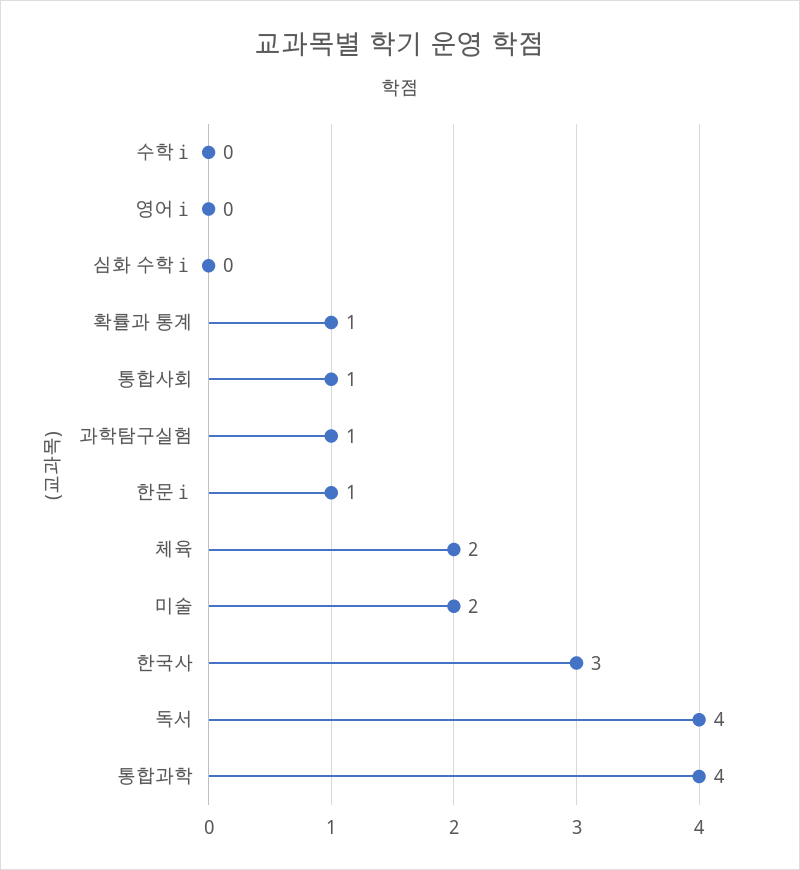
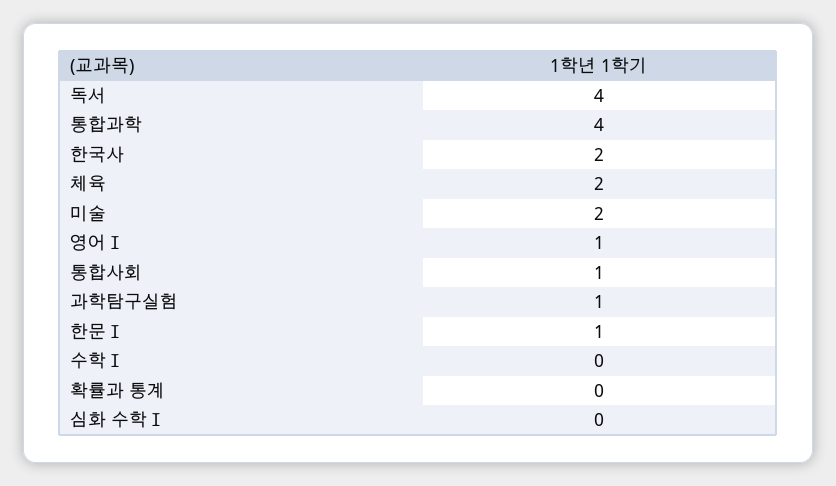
  {
    "수학ⅰ": 0,
-   "영어ⅰ": 0,
+   "영어ⅰ": 1,
    "심화 수학ⅰ": 0,
-   "확률과 통계": 1,
+   "확률과 통계": 0,
    "통합사회": 1,
    "과학탐구실험": 1,
    "한문ⅰ": 1,
    "체육": 2,
    "미술": 2,
-   "한국사": 3,
+   "한국사": 2,
    "독서": 4,
    "통합과학": 4
  }

